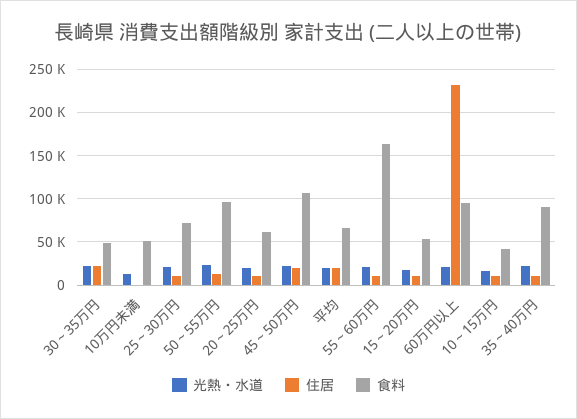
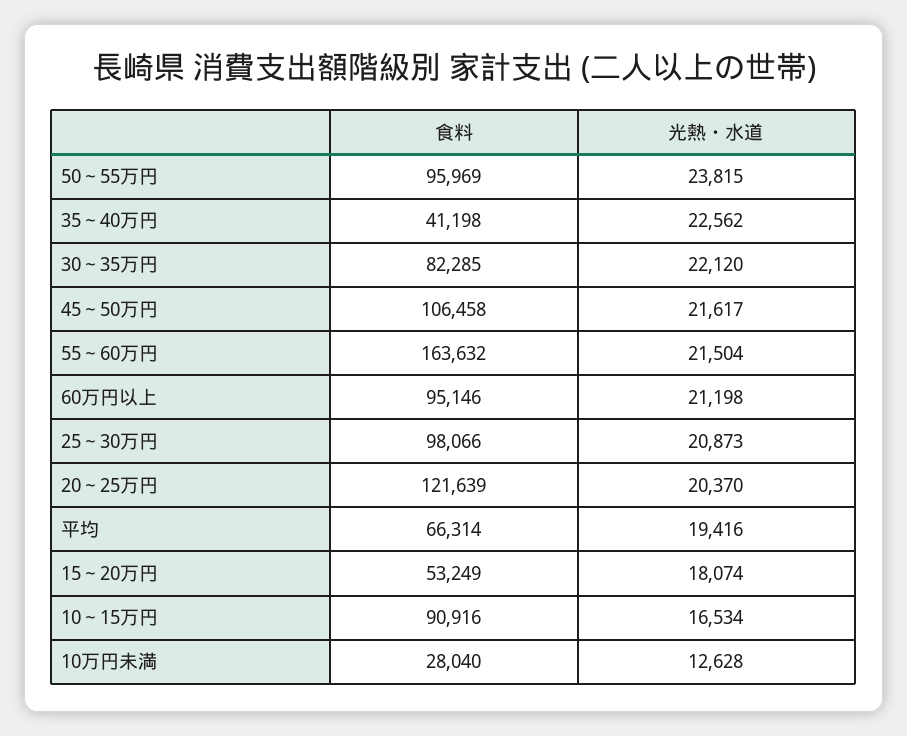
  {
    "光熱・水道": {
      "30～35万円": 22120,
      "10万円未満": 12628,
      "25～30万円": 20873,
      "50～55万円": 23815,
      "20～25万円": 20370,
      "45～50万円": 21617,
      "平均": 19416,
      "55～60万円": 21504,
      "15～20万円": 18074,
      "60万円以上": 21198,
      "10～15万円": 16534,
      "35～40万円": 22562
    },
-   "住居": {
-     "30～35万円": 20000,
-     "10万円未満": 0,
-     "25～30万円": 10000,
-     "50～55万円": 10000,
-     "20～25万円": 10000,
-     "45～50万円": 20000,
-     "平均": 20000,
-     "55～60万円": 10000,
-     "15～20万円": 10000,
-     "60万円以上": 230000,
-     "10～15万円": 10000,
-     "35～40万円": 10000
-   },
    "食料": {
-     "30～35万円": 50000,
+     "30～35万円": 82285,
-     "10万円未満": 50000,
+     "10万円未満": 28040,
-     "25～30万円": 70000,
+     "25～30万円": 98066,
      "50～55万円": 95969,
-     "20～25万円": 60000,
+     "20～25万円": 121639,
      "45～50万円": 106458,
      "平均": 66314,
      "55～60万円": 163632,
      "15～20万円": 53249,
      "60万円以上": 95146,
-     "10～15万円": 40000,
+     "10～15万円": 90916,
-     "35～40万円": 90000
+     "35～40万円": 41198
    }
  }

